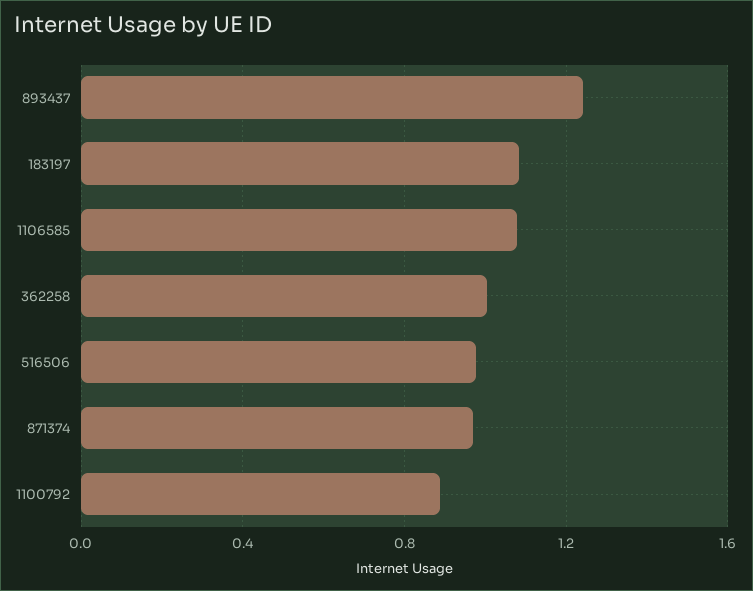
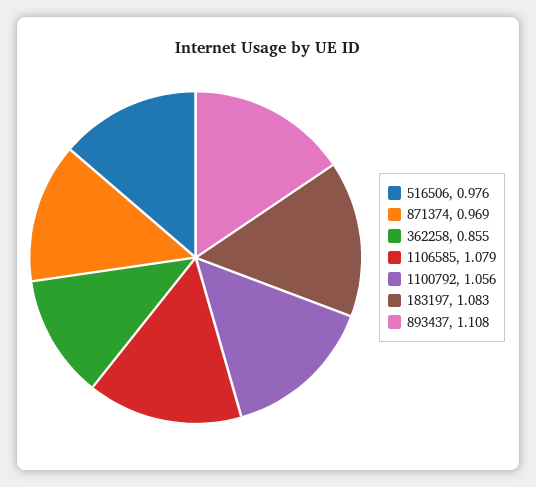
  {
-   "893437": 1.25,
+   "893437": 1.108,
    "183197": 1.083,
    "1106585": 1.079,
-   "362258": 1,
+   "362258": 0.855,
    "516506": 0.976,
    "871374": 0.969,
-   "1100792": 0.9
+   "1100792": 1.056
  }

